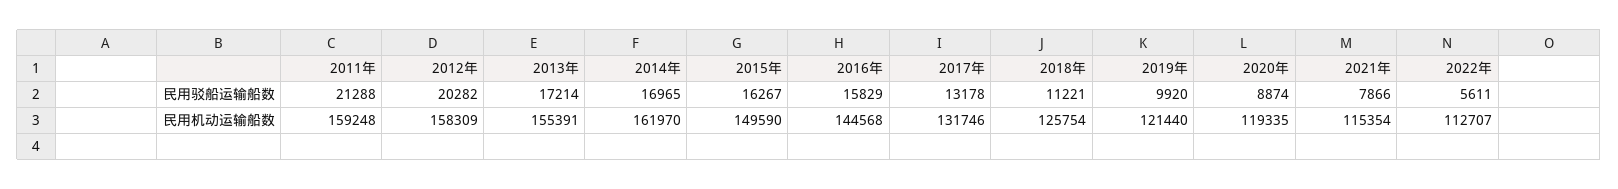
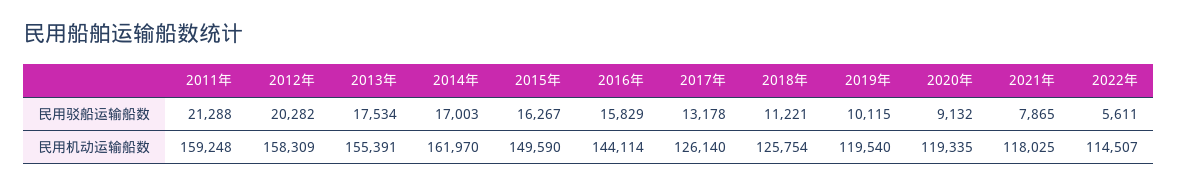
  {
    "2011年": {
      "民用驳船运输船数": 21288,
      "民用机动运输船数": 159248
    },
    "2012年": {
      "民用驳船运输船数": 20282,
      "民用机动运输船数": 158309
    },
    "2013年": {
-     "民用驳船运输船数": 17214,
+     "民用驳船运输船数": 17534,
      "民用机动运输船数": 155391
    },
    "2014年": {
-     "民用驳船运输船数": 16965,
+     "民用驳船运输船数": 17003,
      "民用机动运输船数": 161970
    },
    "2015年": {
      "民用驳船运输船数": 16267,
      "民用机动运输船数": 149590
    },
    "2016年": {
      "民用驳船运输船数": 15829,
-     "民用机动运输船数": 144568
+     "民用机动运输船数": 144114
    },
    "2017年": {
      "民用驳船运输船数": 13178,
-     "民用机动运输船数": 131746
+     "民用机动运输船数": 126140
    },
    "2018年": {
      "民用驳船运输船数": 11221,
      "民用机动运输船数": 125754
    },
    "2019年": {
-     "民用驳船运输船数": 9920,
+     "民用驳船运输船数": 10115,
-     "民用机动运输船数": 121440
+     "民用机动运输船数": 119540
    },
    "2020年": {
-     "民用驳船运输船数": 8874,
+     "民用驳船运输船数": 9132,
      "民用机动运输船数": 119335
    },
    "2021年": {
-     "民用驳船运输船数": 7866,
+     "民用驳船运输船数": 7865,
-     "民用机动运输船数": 115354
+     "民用机动运输船数": 118025
    },
    "2022年": {
      "民用驳船运输船数": 5611,
-     "民用机动运输船数": 112707
+     "民用机动运输船数": 114507
    }
  }

